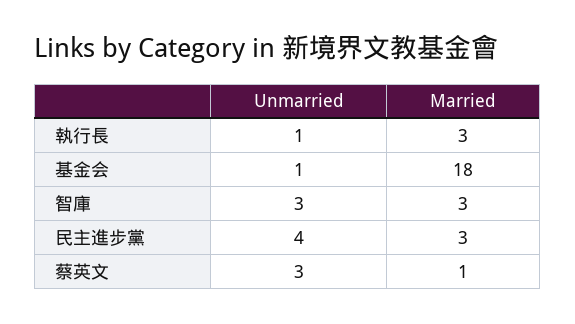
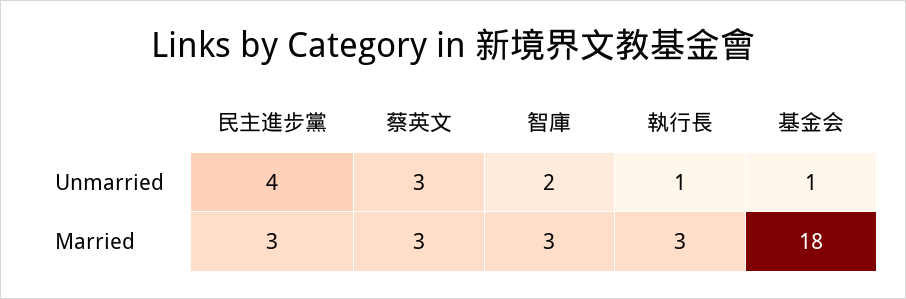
  {
    "Unmarried": {
      "執行長": 1,
      "基金会": 1,
-     "智庫": 3,
+     "智庫": 2,
      "民主進步黨": 4,
      "蔡英文": 3
    },
    "Married": {
      "執行長": 3,
      "基金会": 18,
      "智庫": 3,
      "民主進步黨": 3,
-     "蔡英文": 1
+     "蔡英文": 3
    }
  }

